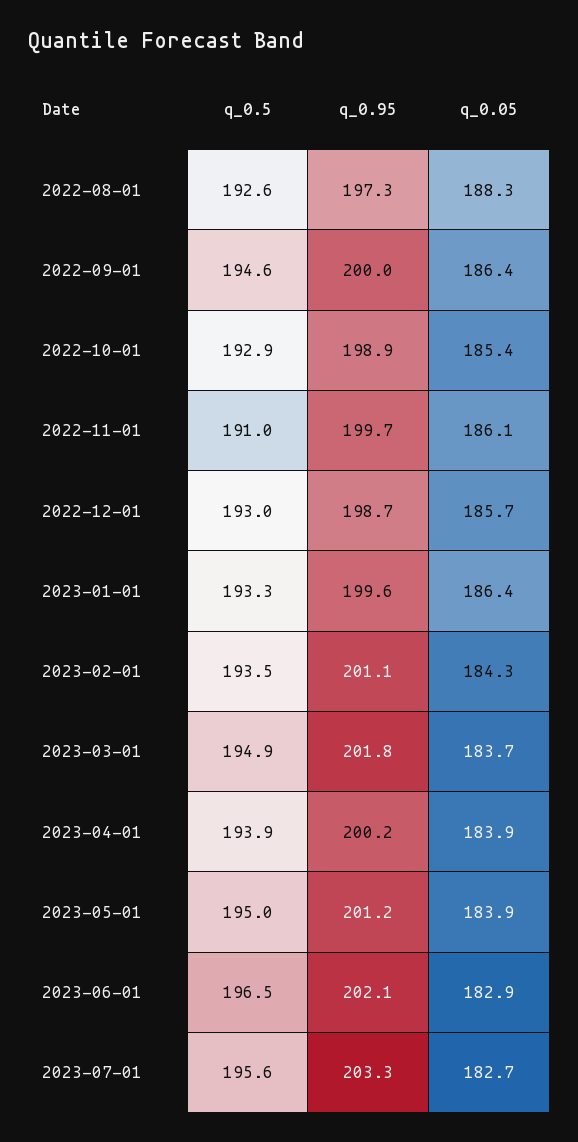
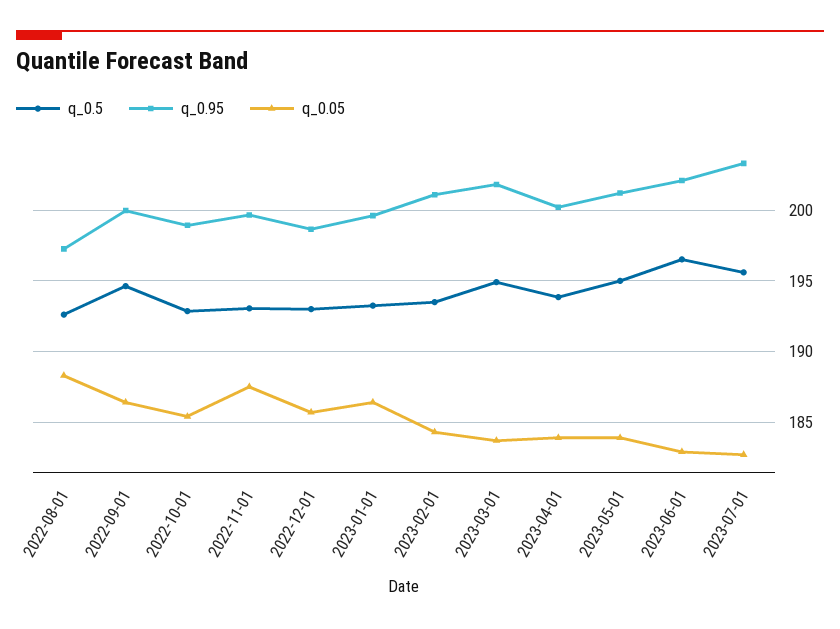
  {
    "q_0.5": {
      "2022-08-01": 192.6,
      "2022-09-01": 194.6,
      "2022-10-01": 192.9,
-     "2022-11-01": 191,
+     "2022-11-01": 193,
      "2022-12-01": 193,
      "2023-01-01": 193.3,
      "2023-02-01": 193.5,
      "2023-03-01": 194.9,
      "2023-04-01": 193.9,
      "2023-05-01": 195,
      "2023-06-01": 196.5,
      "2023-07-01": 195.6
    },
    "q_0.95": {
      "2022-08-01": 197.3,
      "2022-09-01": 200,
      "2022-10-01": 198.9,
      "2022-11-01": 199.7,
      "2022-12-01": 198.7,
      "2023-01-01": 199.6,
      "2023-02-01": 201.1,
      "2023-03-01": 201.8,
      "2023-04-01": 200.2,
      "2023-05-01": 201.2,
      "2023-06-01": 202.1,
      "2023-07-01": 203.3
    },
    "q_0.05": {
      "2022-08-01": 188.3,
      "2022-09-01": 186.4,
      "2022-10-01": 185.4,
-     "2022-11-01": 186.1,
+     "2022-11-01": 187.5,
      "2022-12-01": 185.7,
      "2023-01-01": 186.4,
      "2023-02-01": 184.3,
      "2023-03-01": 183.7,
      "2023-04-01": 183.9,
      "2023-05-01": 183.9,
      "2023-06-01": 182.9,
      "2023-07-01": 182.7
    }
  }

